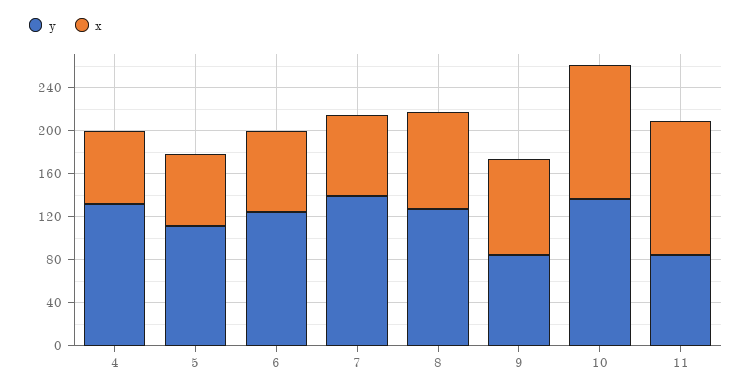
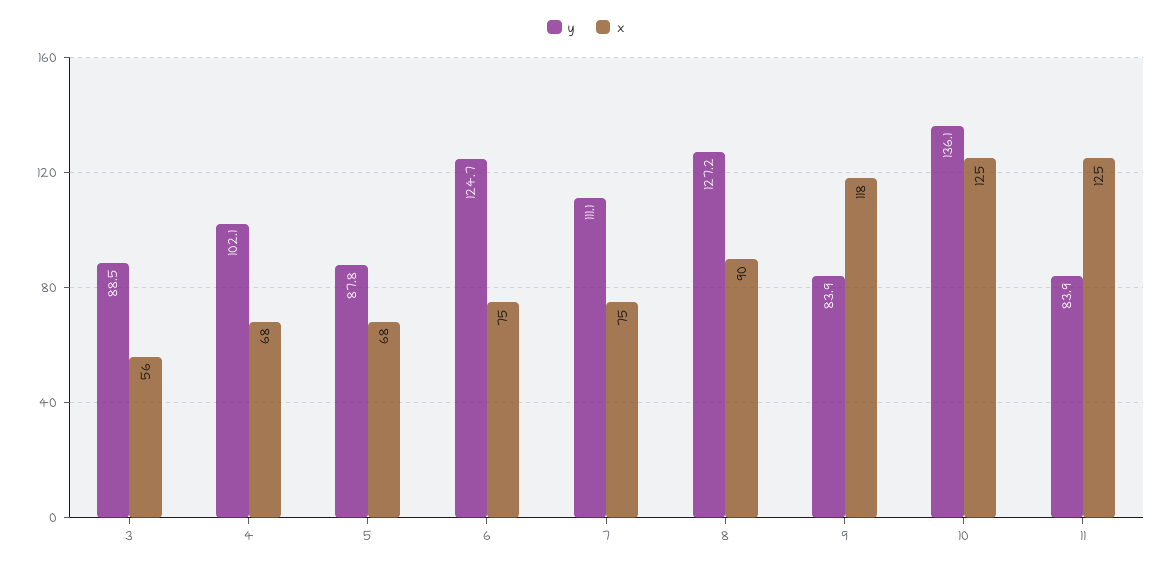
  {
    "y": {
-     "4": 130,
+     "4": 102.1,
-     "5": 110,
+     "5": 87.8,
      "6": 124.7,
-     "7": 140,
+     "7": 111.1,
      "8": 127.2,
      "9": 83.9,
      "10": 136.1,
-     "11": 83.9
+     "11": 83.9,
+     "3": 88.5
    },
    "x": {
      "4": 68,
      "5": 68,
      "6": 75,
      "7": 75,
      "8": 90,
-     "9": 90,
+     "9": 118,
      "10": 125,
-     "11": 125
+     "11": 125,
+     "3": 56
    }
  }

